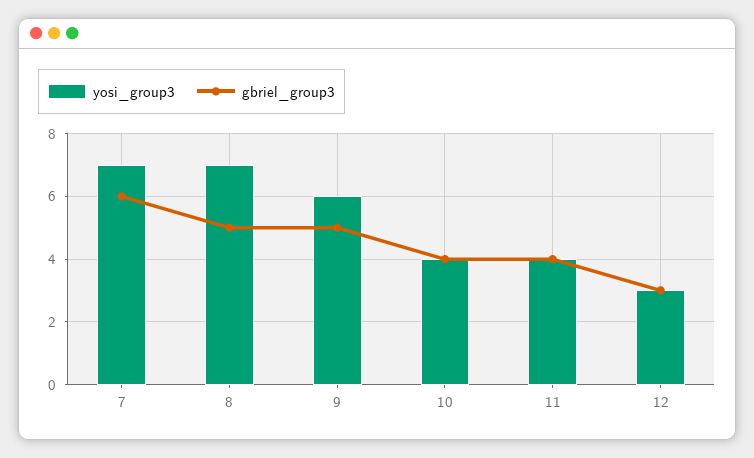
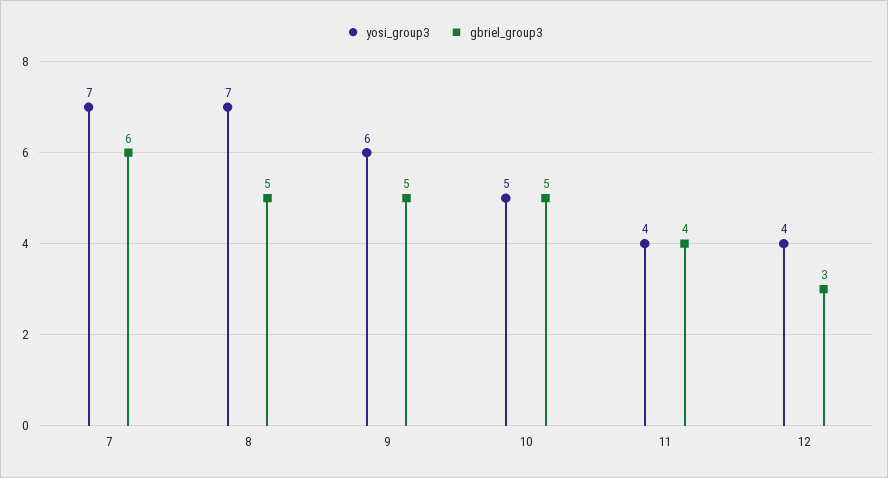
  {
    "yosi_group3": {
      "7": 7,
      "8": 7,
      "9": 6,
-     "10": 4,
+     "10": 5,
      "11": 4,
-     "12": 3
+     "12": 4
    },
    "gbriel_group3": {
      "7": 6,
      "8": 5,
      "9": 5,
-     "10": 4,
+     "10": 5,
      "11": 4,
      "12": 3
    }
  }

